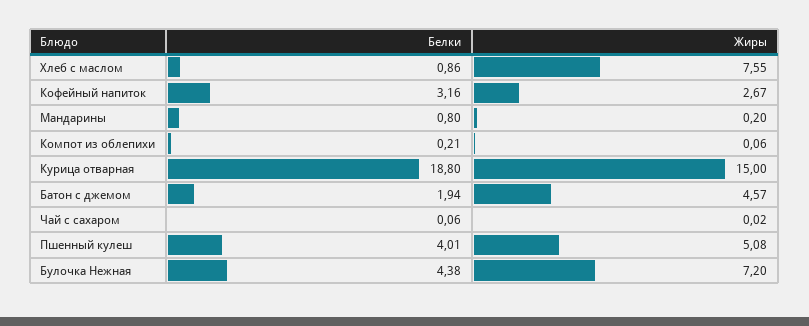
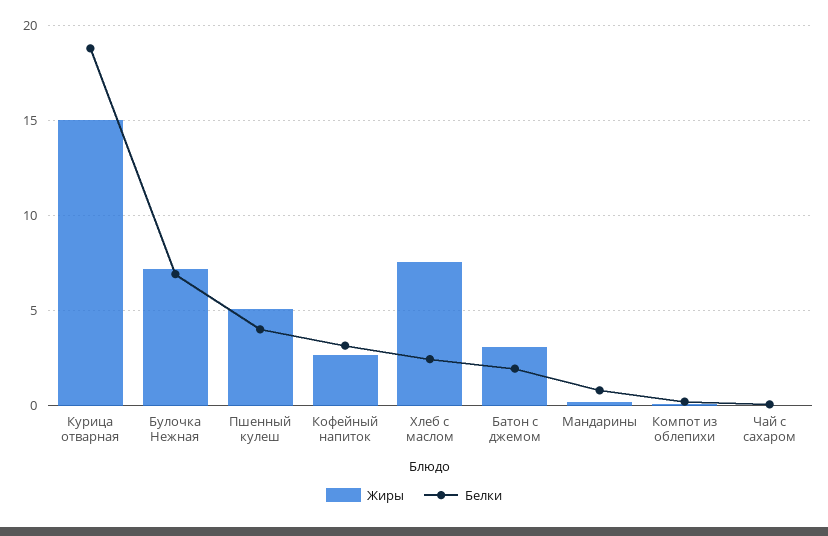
  {
    "Белки": {
-     "Хлеб с маслом": 0.86,
+     "Хлеб с маслом": 2.5,
      "Кофейный напиток": 3.16,
      "Мандарины": 0.8,
      "Компот из облепихи": 0.21,
      "Курица отварная": 18.8,
      "Батон с джемом": 1.94,
      "Чай с сахаром": 0.06,
      "Пшенный кулеш": 4.01,
-     "Булочка Нежная": 4.38
+     "Булочка Нежная": 7
    },
    "Жиры": {
      "Хлеб с маслом": 7.55,
      "Кофейный напиток": 2.67,
      "Мандарины": 0.2,
      "Компот из облепихи": 0.06,
      "Курица отварная": 15,
-     "Батон с джемом": 4.57,
+     "Батон с джемом": 3,
      "Чай с сахаром": 0.02,
      "Пшенный кулеш": 5.08,
      "Булочка Нежная": 7.2
    }
  }

